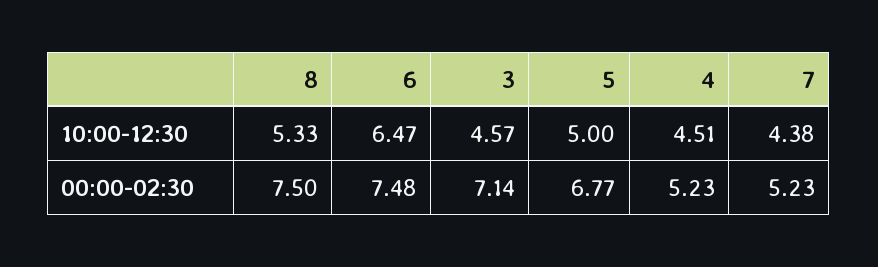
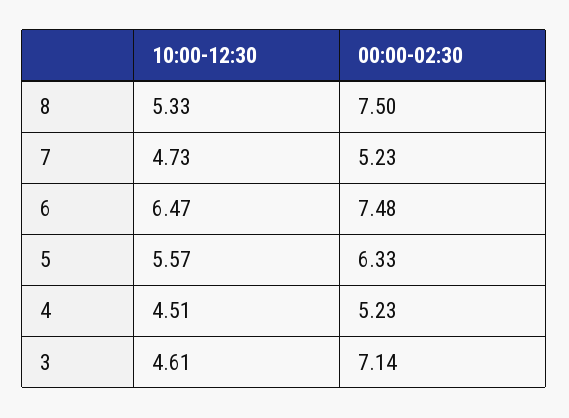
  {
    "8": {
      "10:00-12:30": 5.33,
      "00:00-02:30": 7.5
    },
    "6": {
      "10:00-12:30": 6.47,
      "00:00-02:30": 7.48
    },
    "3": {
-     "10:00-12:30": 4.57,
+     "10:00-12:30": 4.61,
      "00:00-02:30": 7.14
    },
    "5": {
-     "10:00-12:30": 5,
+     "10:00-12:30": 5.57,
-     "00:00-02:30": 6.77
+     "00:00-02:30": 6.33
    },
    "4": {
      "10:00-12:30": 4.51,
      "00:00-02:30": 5.23
    },
    "7": {
-     "10:00-12:30": 4.38,
+     "10:00-12:30": 4.73,
      "00:00-02:30": 5.23
    }
  }

